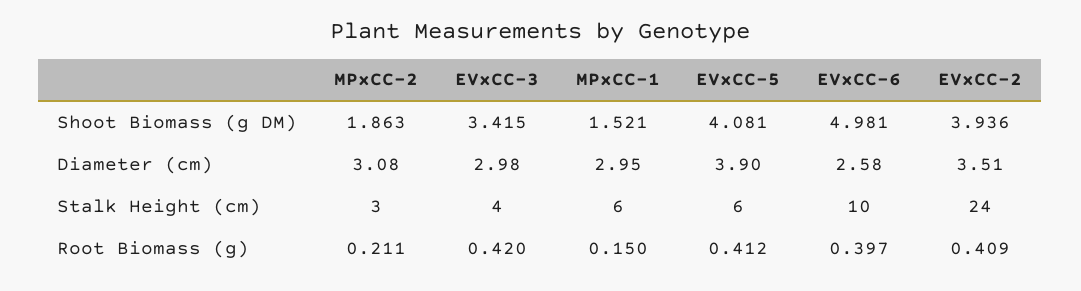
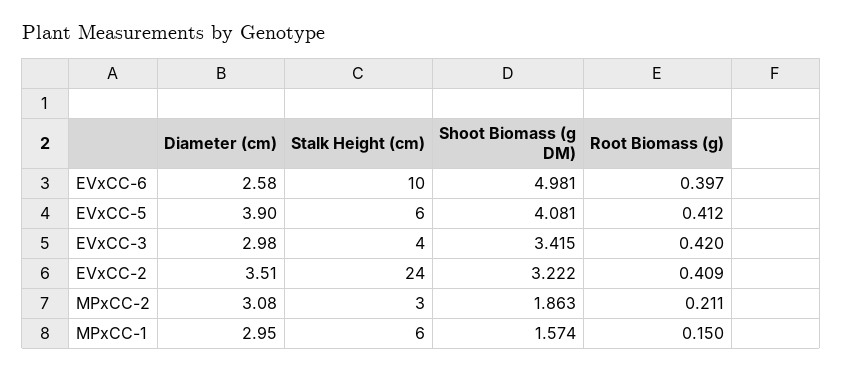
  {
    "MPxCC-2": {
      "Shoot Biomass (g DM)": 1.863,
      "Diameter (cm)": 3.08,
      "Stalk Height (cm)": 3,
      "Root Biomass (g)": 0.211
    },
    "EVxCC-3": {
      "Shoot Biomass (g DM)": 3.415,
      "Diameter (cm)": 2.98,
      "Stalk Height (cm)": 4,
      "Root Biomass (g)": 0.42
    },
    "MPxCC-1": {
-     "Shoot Biomass (g DM)": 1.521,
+     "Shoot Biomass (g DM)": 1.574,
      "Diameter (cm)": 2.95,
      "Stalk Height (cm)": 6,
      "Root Biomass (g)": 0.15
    },
    "EVxCC-5": {
      "Shoot Biomass (g DM)": 4.081,
      "Diameter (cm)": 3.9,
      "Stalk Height (cm)": 6,
      "Root Biomass (g)": 0.412
    },
    "EVxCC-6": {
      "Shoot Biomass (g DM)": 4.981,
      "Diameter (cm)": 2.58,
      "Stalk Height (cm)": 10,
      "Root Biomass (g)": 0.397
    },
    "EVxCC-2": {
-     "Shoot Biomass (g DM)": 3.936,
+     "Shoot Biomass (g DM)": 3.222,
      "Diameter (cm)": 3.51,
      "Stalk Height (cm)": 24,
      "Root Biomass (g)": 0.409
    }
  }

